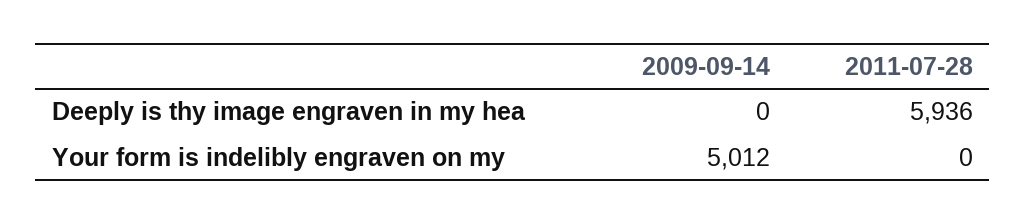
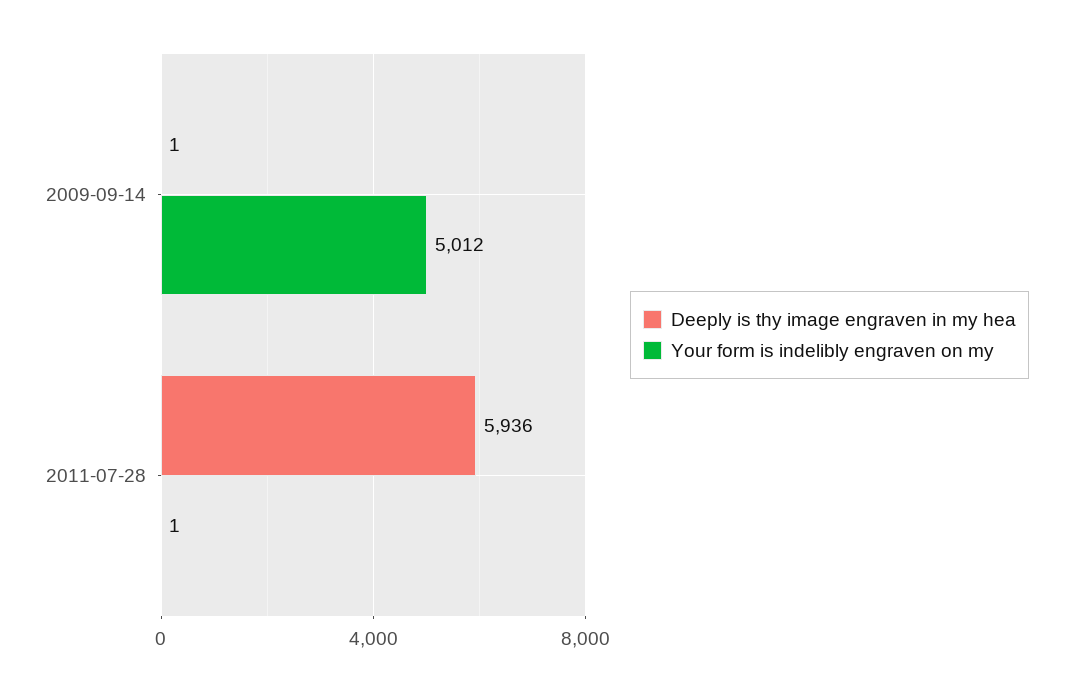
  {
    "Deeply is thy image engraven in my hea": {
-     "2009-09-14": 0,
+     "2009-09-14": 1,
      "2011-07-28": 5936
    },
    "Your form is indelibly engraven on my": {
      "2009-09-14": 5012,
-     "2011-07-28": 0
+     "2011-07-28": 1
    }
  }

